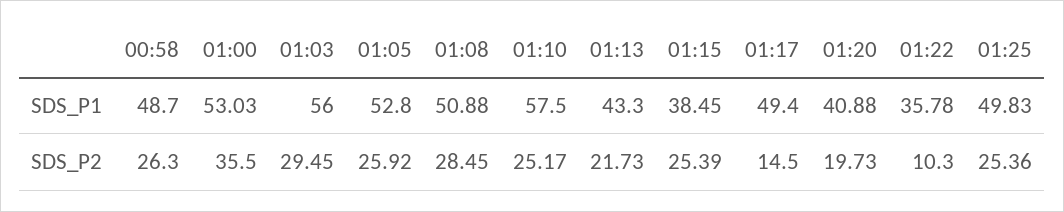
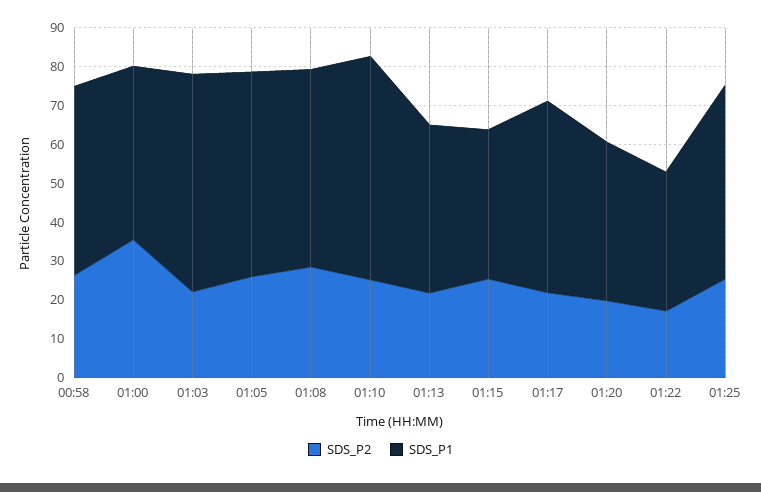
  {
    "SDS_P1": {
      "00:58": 48.7,
-     "01:00": 53.03,
+     "01:00": 45,
      "01:03": 56,
      "01:05": 52.8,
      "01:08": 50.88,
      "01:10": 57.5,
      "01:13": 43.3,
      "01:15": 38.45,
      "01:17": 49.4,
      "01:20": 40.88,
      "01:22": 35.78,
      "01:25": 49.83
    },
    "SDS_P2": {
      "00:58": 26.3,
      "01:00": 35.5,
-     "01:03": 29.45,
+     "01:03": 22.5,
      "01:05": 25.92,
      "01:08": 28.45,
      "01:10": 25.17,
      "01:13": 21.73,
      "01:15": 25.39,
-     "01:17": 14.5,
+     "01:17": 22.5,
      "01:20": 19.73,
-     "01:22": 10.3,
+     "01:22": 17.5,
      "01:25": 25.36
    }
  }

